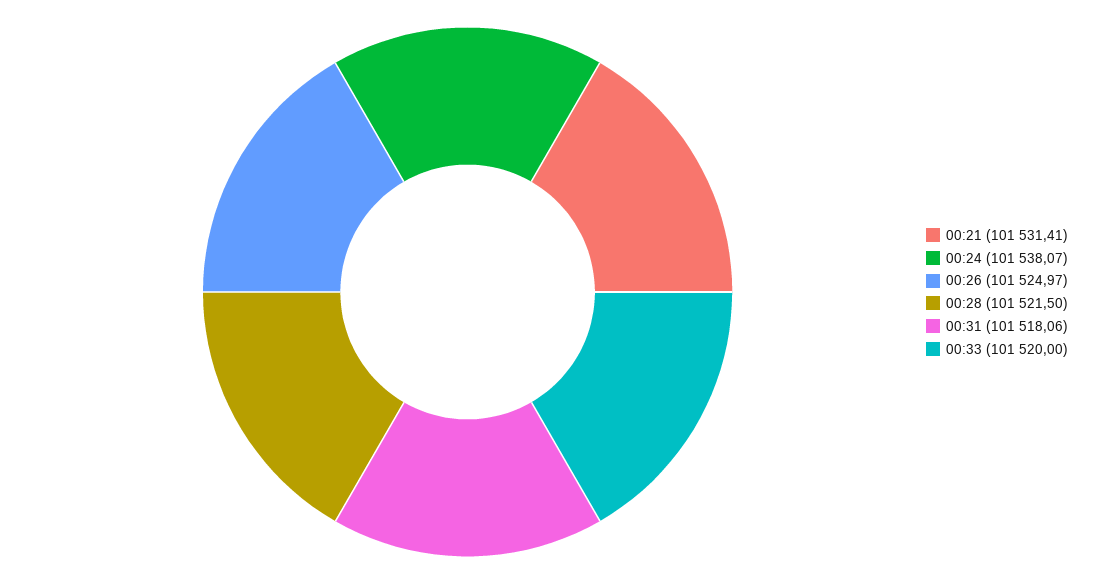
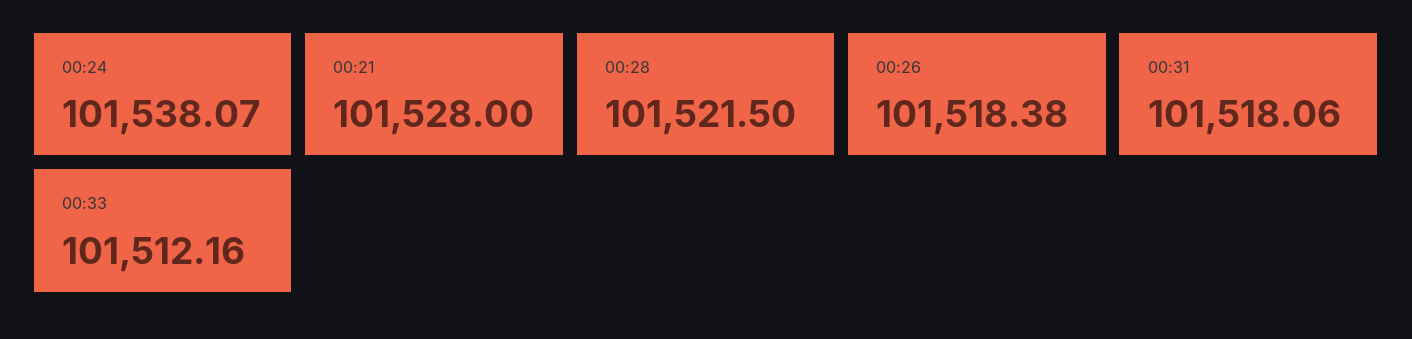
  {
-   "00:21": 101531.41,
+   "00:21": 101528,
    "00:24": 101538.07,
-   "00:26": 101524.97,
+   "00:26": 101518.38,
    "00:28": 101521.5,
    "00:31": 101518.06,
-   "00:33": 101520
+   "00:33": 101512.16
  }

